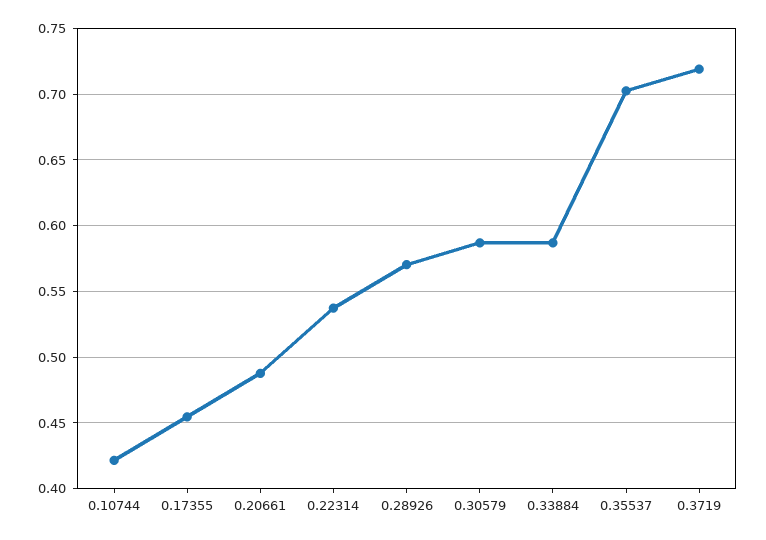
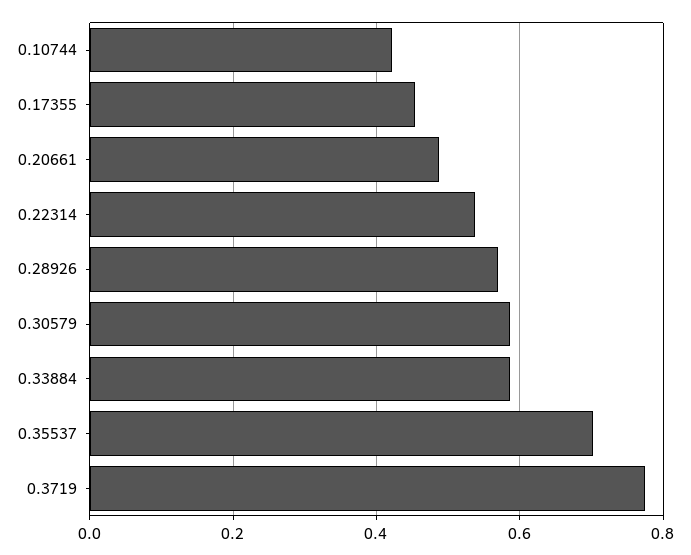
  {
    "0.10744": 0.42,
    "0.17355": 0.455,
    "0.20661": 0.49,
    "0.22314": 0.535,
    "0.28926": 0.57,
    "0.30579": 0.585,
    "0.33884": 0.585,
    "0.35537": 0.705,
-   "0.3719": 0.72
+   "0.3719": 0.78
  }

